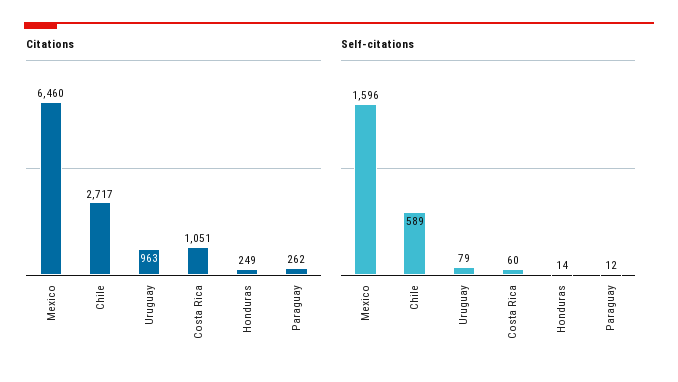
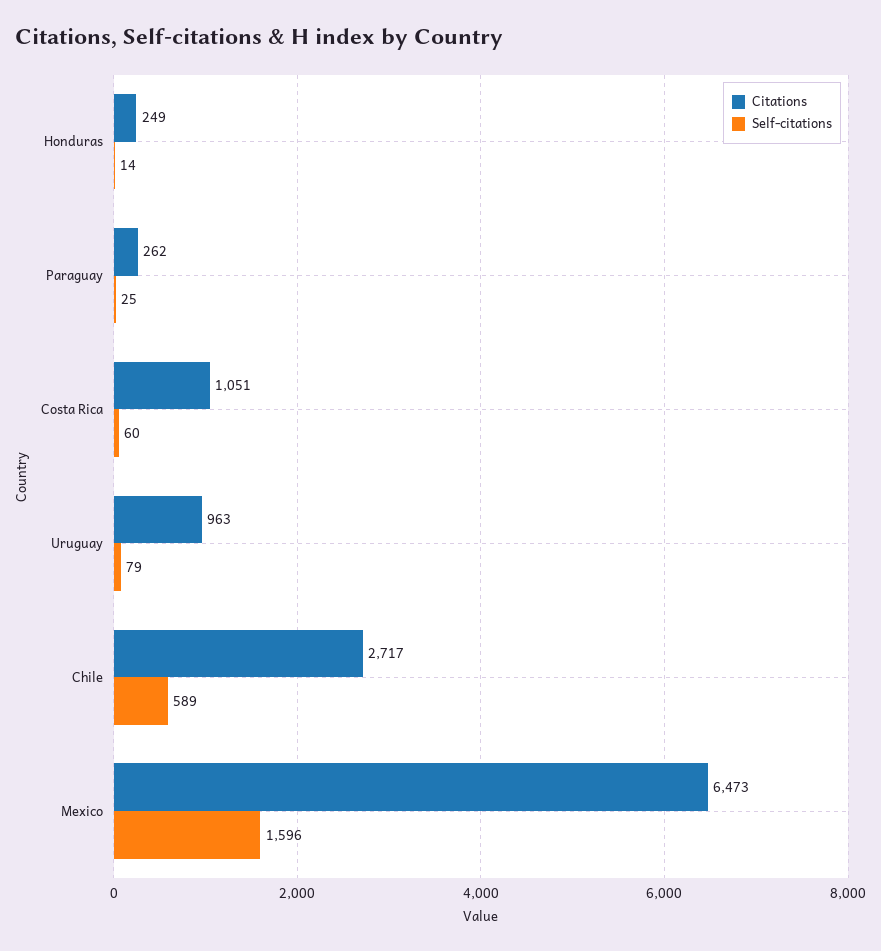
  {
    "Citations": {
-     "Mexico": 6460,
+     "Mexico": 6473,
      "Chile": 2717,
      "Uruguay": 963,
      "Costa Rica": 1051,
      "Honduras": 249,
      "Paraguay": 262
    },
    "Self-citations": {
      "Mexico": 1596,
      "Chile": 589,
      "Uruguay": 79,
      "Costa Rica": 60,
      "Honduras": 14,
-     "Paraguay": 12
+     "Paraguay": 25
    }
  }

